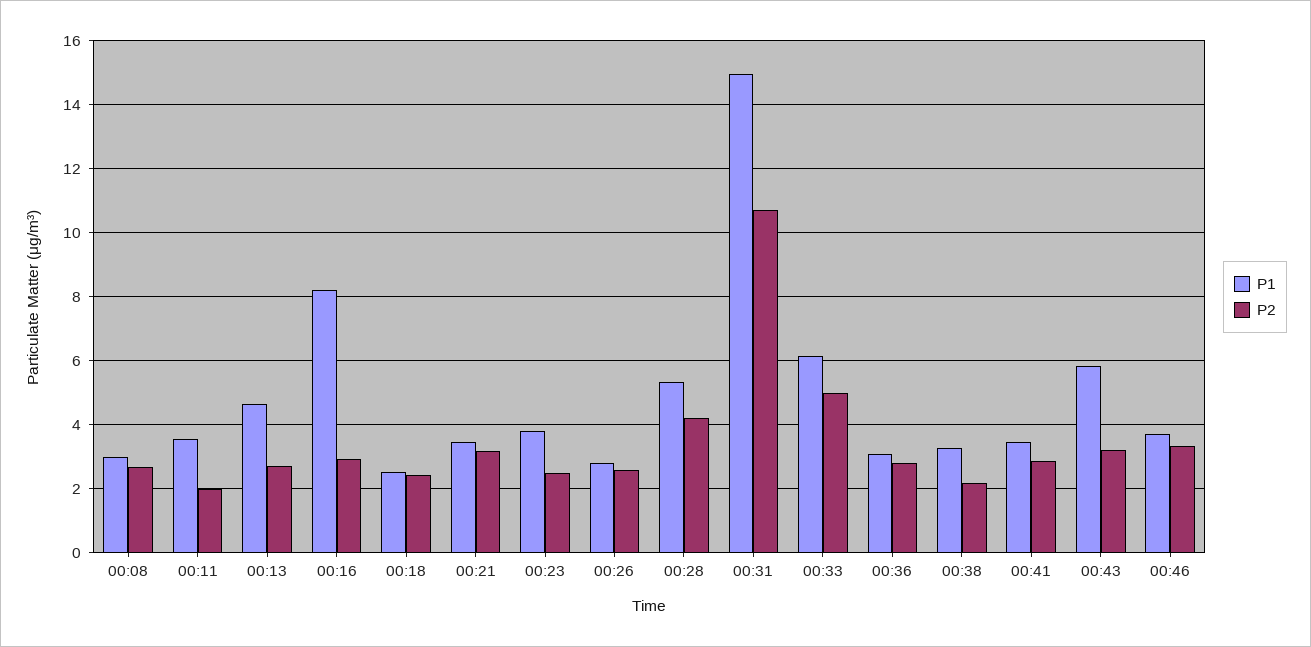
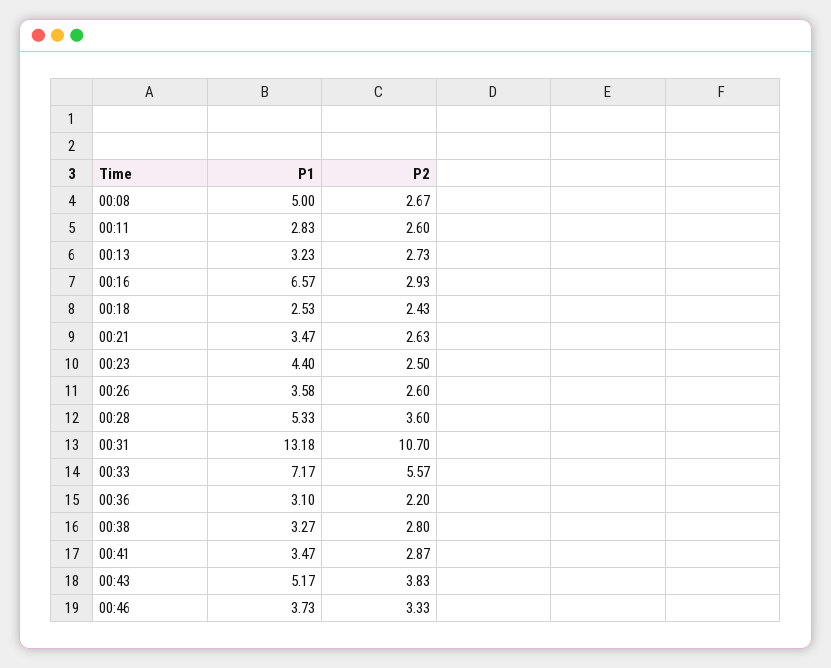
  {
    "P1": {
-     "00:08": 3,
+     "00:08": 5,
-     "00:11": 3.6,
+     "00:11": 2.83,
-     "00:13": 4.6,
+     "00:13": 3.23,
-     "00:16": 8.2,
+     "00:16": 6.57,
      "00:18": 2.53,
      "00:21": 3.47,
-     "00:23": 3.8,
+     "00:23": 4.4,
-     "00:26": 2.8,
+     "00:26": 3.58,
      "00:28": 5.33,
-     "00:31": 15,
+     "00:31": 13.18,
-     "00:33": 6.2,
+     "00:33": 7.17,
      "00:36": 3.1,
      "00:38": 3.27,
      "00:41": 3.47,
-     "00:43": 5.8,
+     "00:43": 5.17,
      "00:46": 3.73
    },
    "P2": {
      "00:08": 2.67,
-     "00:11": 2,
+     "00:11": 2.6,
      "00:13": 2.73,
      "00:16": 2.93,
      "00:18": 2.43,
-     "00:21": 3.2,
+     "00:21": 2.63,
      "00:23": 2.5,
      "00:26": 2.6,
-     "00:28": 4.2,
+     "00:28": 3.6,
      "00:31": 10.7,
-     "00:33": 5,
+     "00:33": 5.57,
-     "00:36": 2.8,
+     "00:36": 2.2,
-     "00:38": 2.2,
+     "00:38": 2.8,
      "00:41": 2.87,
-     "00:43": 3.2,
+     "00:43": 3.83,
      "00:46": 3.33
    }
  }

